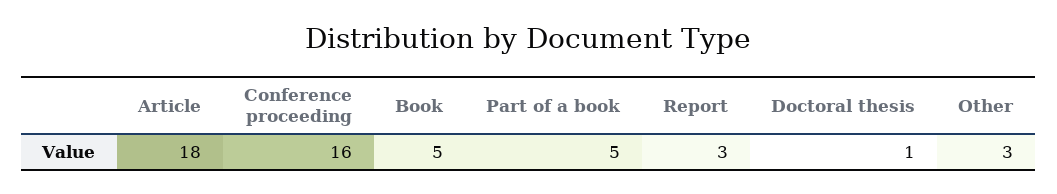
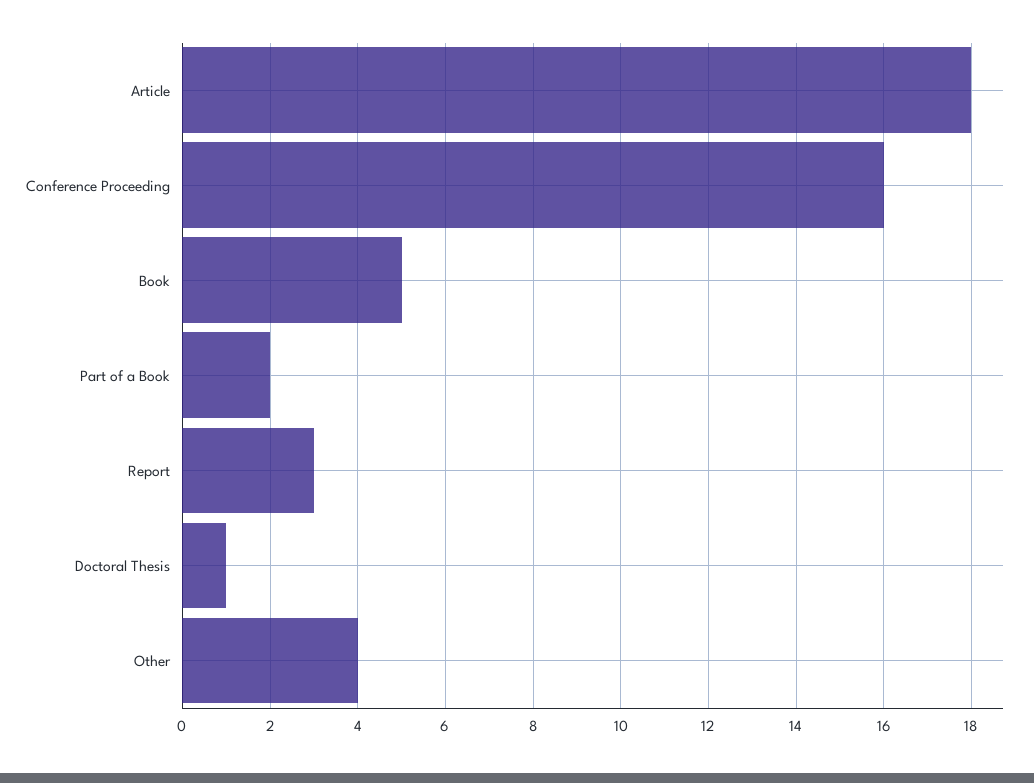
  {
    "Article": 18,
    "Conference proceeding": 16,
    "Book": 5,
-   "Part of a book": 5,
+   "Part of a book": 2,
    "Report": 3,
    "Doctoral thesis": 1,
-   "Other": 3
+   "Other": 4
  }

